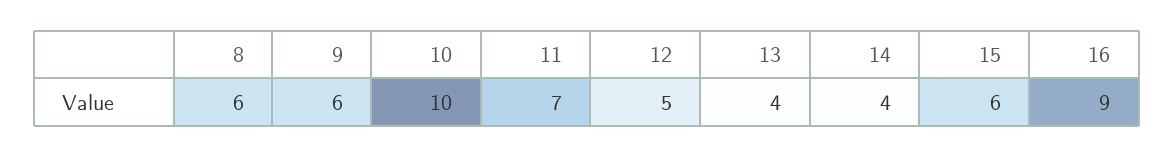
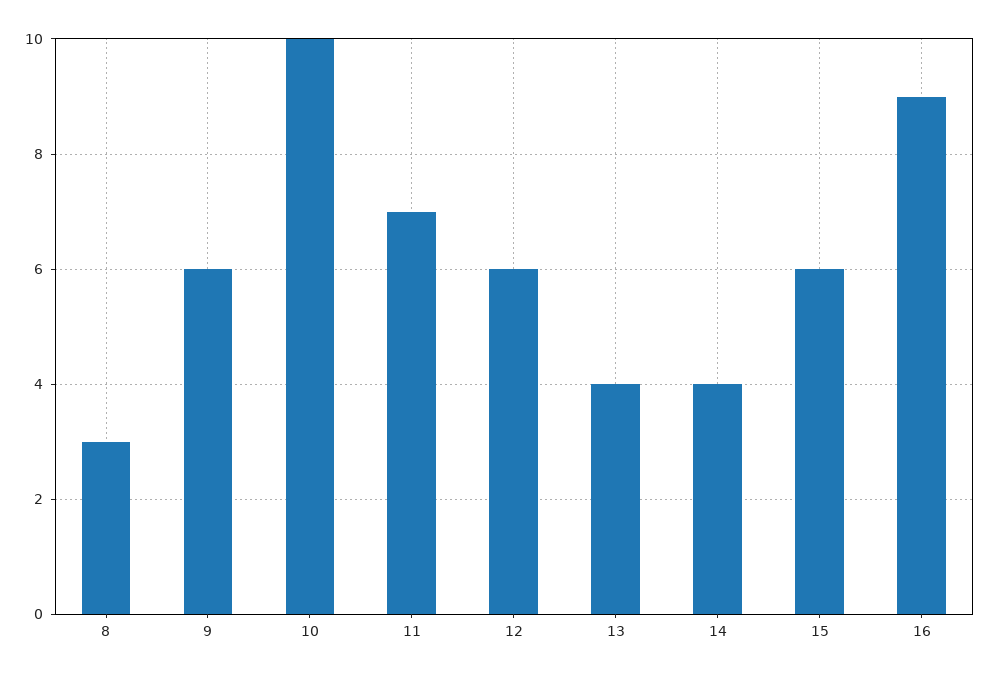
  {
-   "8": 6,
+   "8": 3,
    "9": 6,
    "10": 10,
    "11": 7,
-   "12": 5,
+   "12": 6,
    "13": 4,
    "14": 4,
    "15": 6,
    "16": 9
  }

